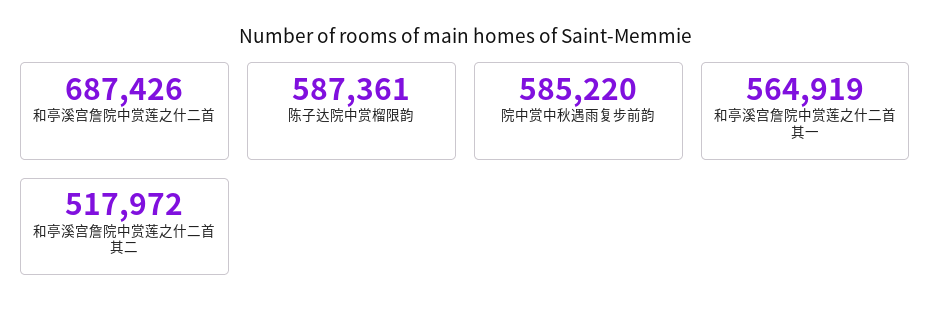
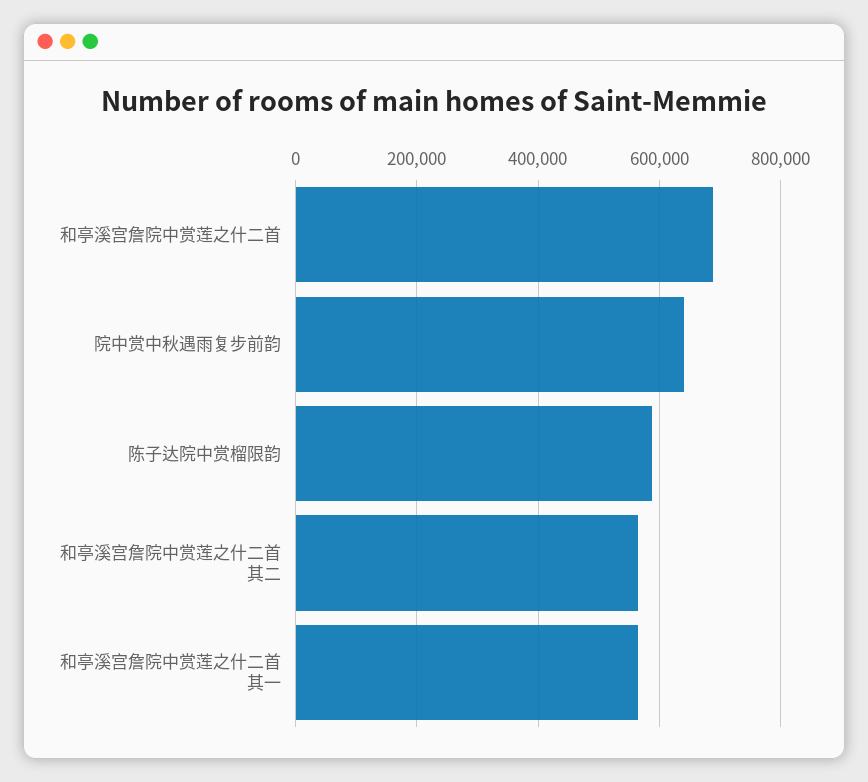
  {
    "和亭溪宫詹院中赏莲之什二首": 687426,
    "陈子达院中赏榴限韵": 587361,
-   "院中赏中秋遇雨复步前韵": 585220,
+   "院中赏中秋遇雨复步前韵": 640000,
    "和亭溪宫詹院中赏莲之什二首 其一": 564919,
-   "和亭溪宫詹院中赏莲之什二首 其二": 517972
+   "和亭溪宫詹院中赏莲之什二首 其二": 560000
  }

